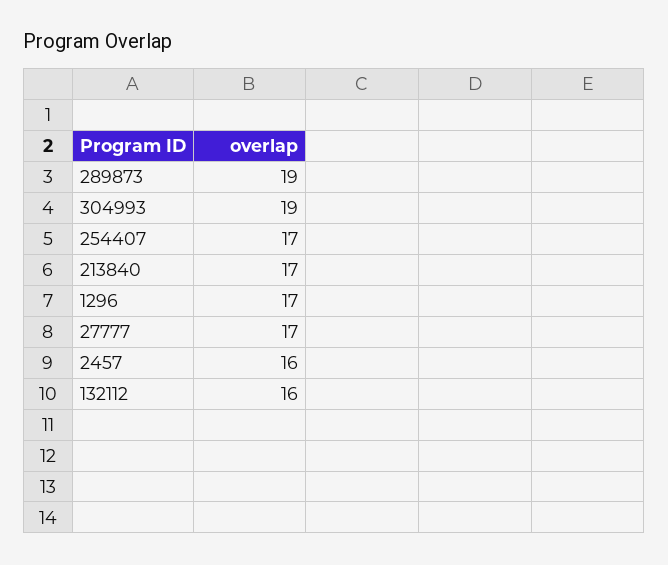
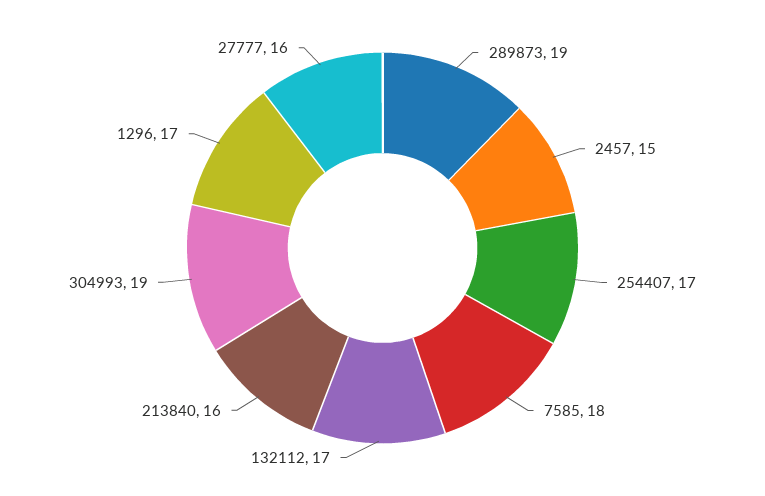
  {
    "289873": 19,
    "304993": 19,
    "254407": 17,
-   "213840": 17,
+   "213840": 16,
    "1296": 17,
-   "27777": 17,
+   "27777": 16,
-   "2457": 16,
+   "2457": 15,
-   "132112": 16
+   "132112": 17,
+   "7585": 18
  }

